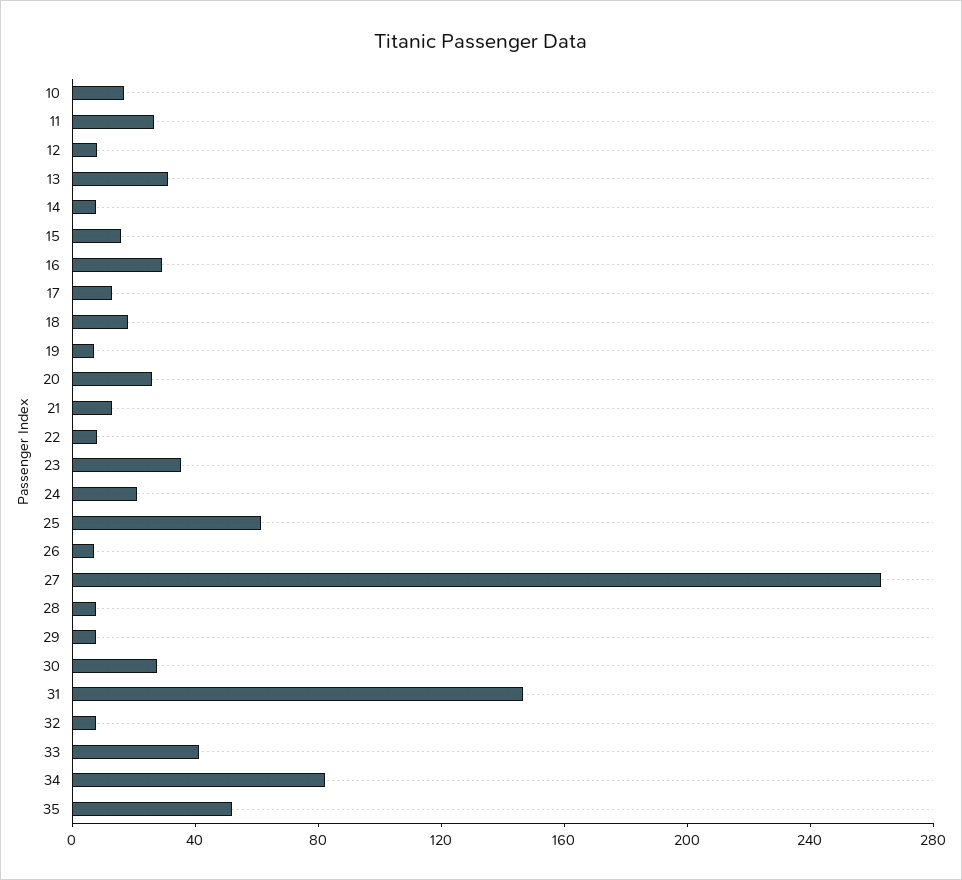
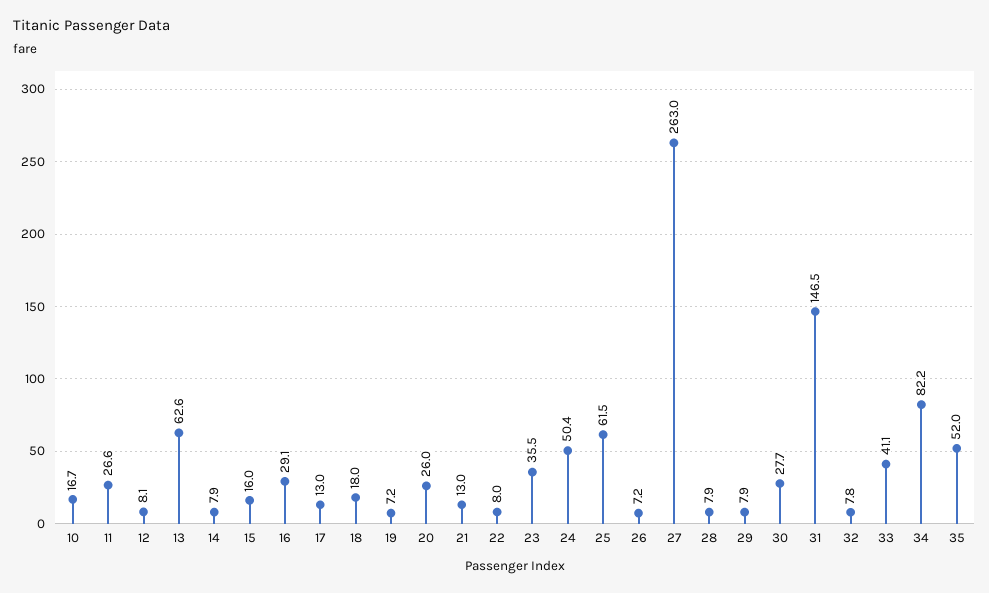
  {
    "10": 16.7,
    "11": 26.6,
    "12": 8.1,
-   "13": 30,
+   "13": 62.6,
    "14": 7.9,
    "15": 16,
    "16": 29.1,
    "17": 13,
    "18": 18,
    "19": 7.2,
    "20": 26,
    "21": 13,
    "22": 8,
    "23": 35.5,
-   "24": 20,
+   "24": 50.4,
    "25": 61.5,
    "26": 7.2,
    "27": 263,
    "28": 7.9,
    "29": 7.9,
    "30": 27.7,
    "31": 146.5,
    "32": 7.8,
    "33": 41.1,
    "34": 82.2,
    "35": 52
  }

